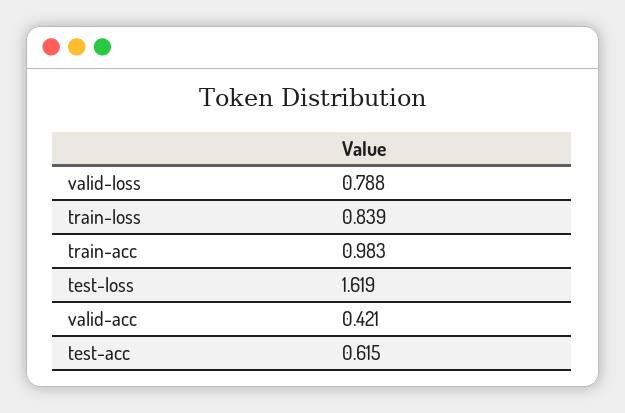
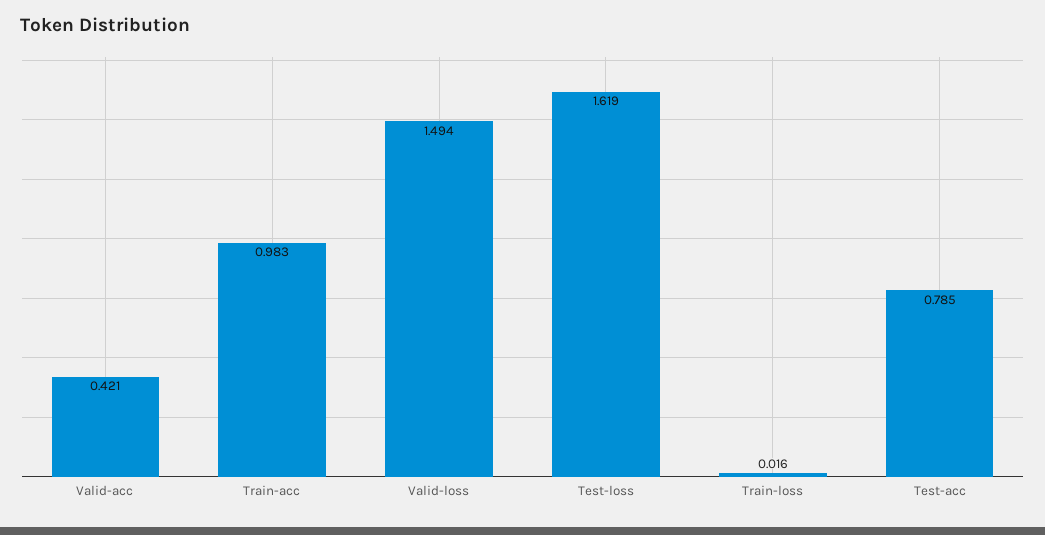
  {
-   "valid-loss": 0.788,
+   "valid-loss": 1.494,
-   "train-loss": 0.839,
+   "train-loss": 0.016,
    "train-acc": 0.983,
    "test-loss": 1.619,
    "valid-acc": 0.421,
-   "test-acc": 0.615
+   "test-acc": 0.785
  }

